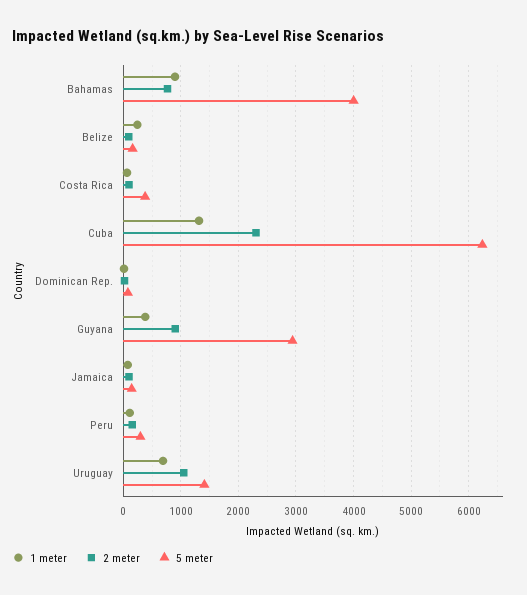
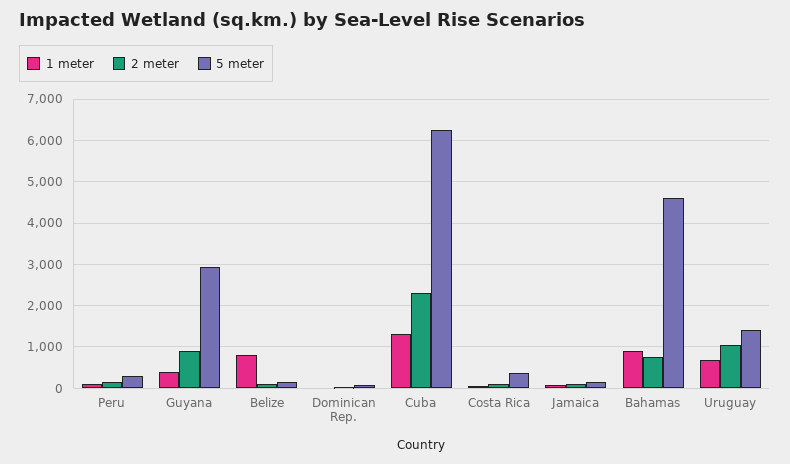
  {
    "1 meter": {
      "Bahamas": 800,
-     "Belize": 200,
+     "Belize": 800,
      "Costa Rica": 0,
      "Cuba": 1400,
      "Dominican Rep.": 0,
      "Guyana": 400,
      "Jamaica": 0,
      "Peru": 200,
      "Uruguay": 600
    },
    "2 meter": {
      "Bahamas": 800,
      "Belize": 0,
      "Costa Rica": 200,
      "Cuba": 2400,
      "Dominican Rep.": 0,
      "Guyana": 1000,
      "Jamaica": 200,
      "Peru": 200,
      "Uruguay": 1000
    },
    "5 meter": {
-     "Bahamas": 4000,
+     "Bahamas": 4600,
      "Belize": 200,
      "Costa Rica": 400,
      "Cuba": 6200,
      "Dominican Rep.": 0,
      "Guyana": 3000,
      "Jamaica": 200,
      "Peru": 200,
      "Uruguay": 1400
    }
  }

